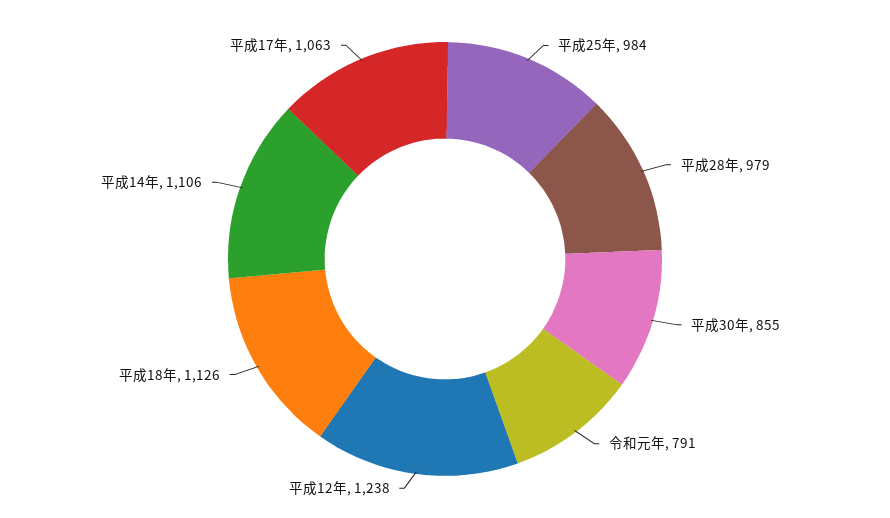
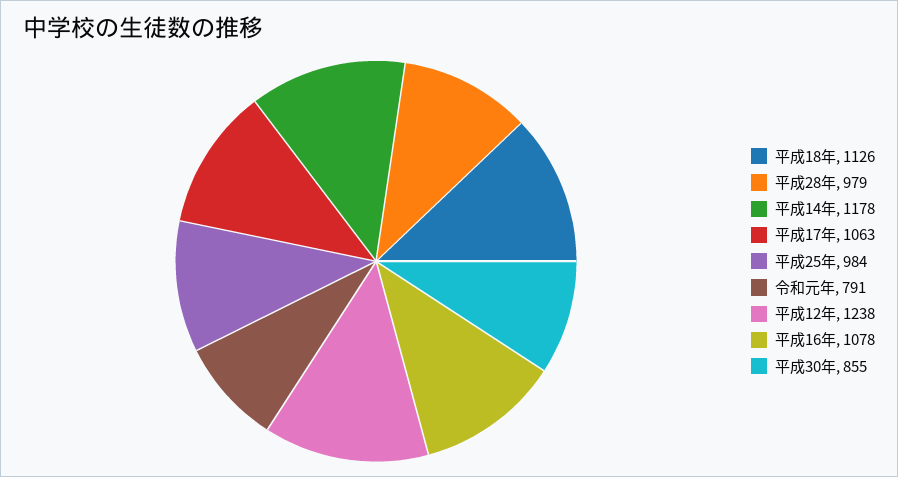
  {
    "平成25年": 984,
    "平成28年": 979,
    "平成30年": 855,
    "令和元年": 791,
    "平成12年": 1238,
    "平成18年": 1126,
-   "平成14年": 1106,
+   "平成14年": 1178,
-   "平成17年": 1063
+   "平成17年": 1063,
+   "平成16年": 1078
  }

